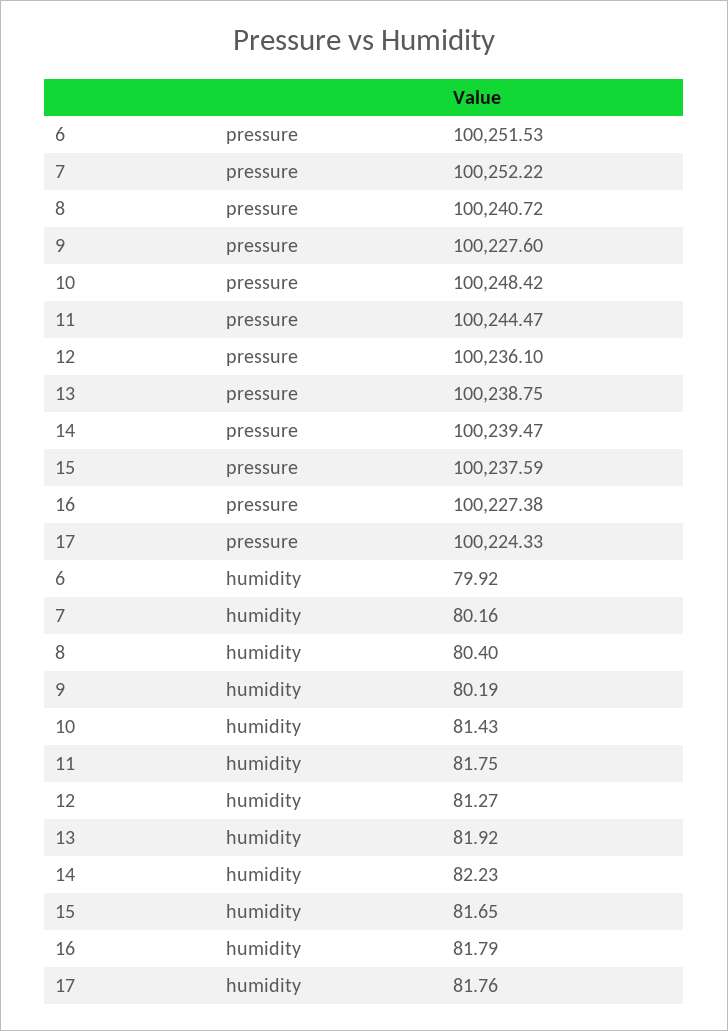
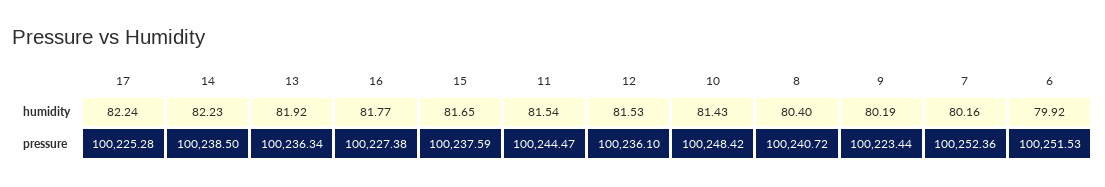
  {
    "6": {
      "pressure": 100251.53,
      "humidity": 79.92
    },
    "7": {
-     "pressure": 100252.22,
+     "pressure": 100252.36,
      "humidity": 80.16
    },
    "8": {
      "pressure": 100240.72,
      "humidity": 80.4
    },
    "9": {
-     "pressure": 100227.6,
+     "pressure": 100223.44,
      "humidity": 80.19
    },
    "10": {
      "pressure": 100248.42,
      "humidity": 81.43
    },
    "11": {
      "pressure": 100244.47,
-     "humidity": 81.75
+     "humidity": 81.54
    },
    "12": {
      "pressure": 100236.1,
-     "humidity": 81.27
+     "humidity": 81.53
    },
    "13": {
-     "pressure": 100238.75,
+     "pressure": 100236.34,
      "humidity": 81.92
    },
    "14": {
-     "pressure": 100239.47,
+     "pressure": 100238.5,
      "humidity": 82.23
    },
    "15": {
      "pressure": 100237.59,
      "humidity": 81.65
    },
    "16": {
      "pressure": 100227.38,
-     "humidity": 81.79
+     "humidity": 81.77
    },
    "17": {
-     "pressure": 100224.33,
+     "pressure": 100225.28,
-     "humidity": 81.76
+     "humidity": 82.24
    }
  }

